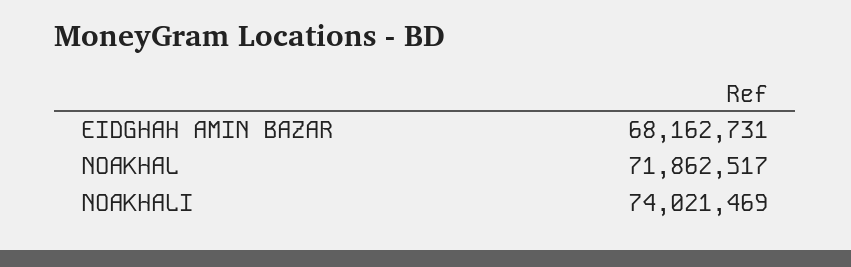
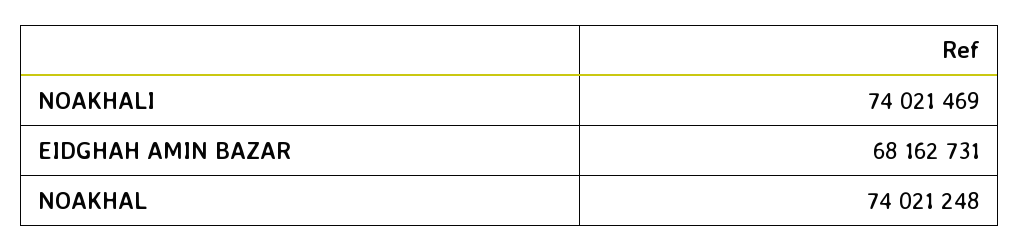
  {
    "EIDGHAH AMIN BAZAR": 68162731,
-   "NOAKHAL": 71862517,
+   "NOAKHAL": 74021248,
    "NOAKHALI": 74021469
  }

